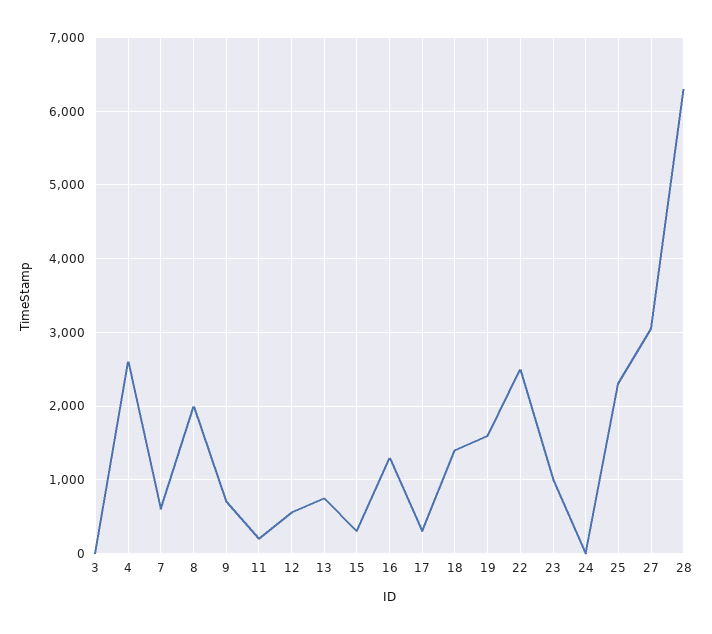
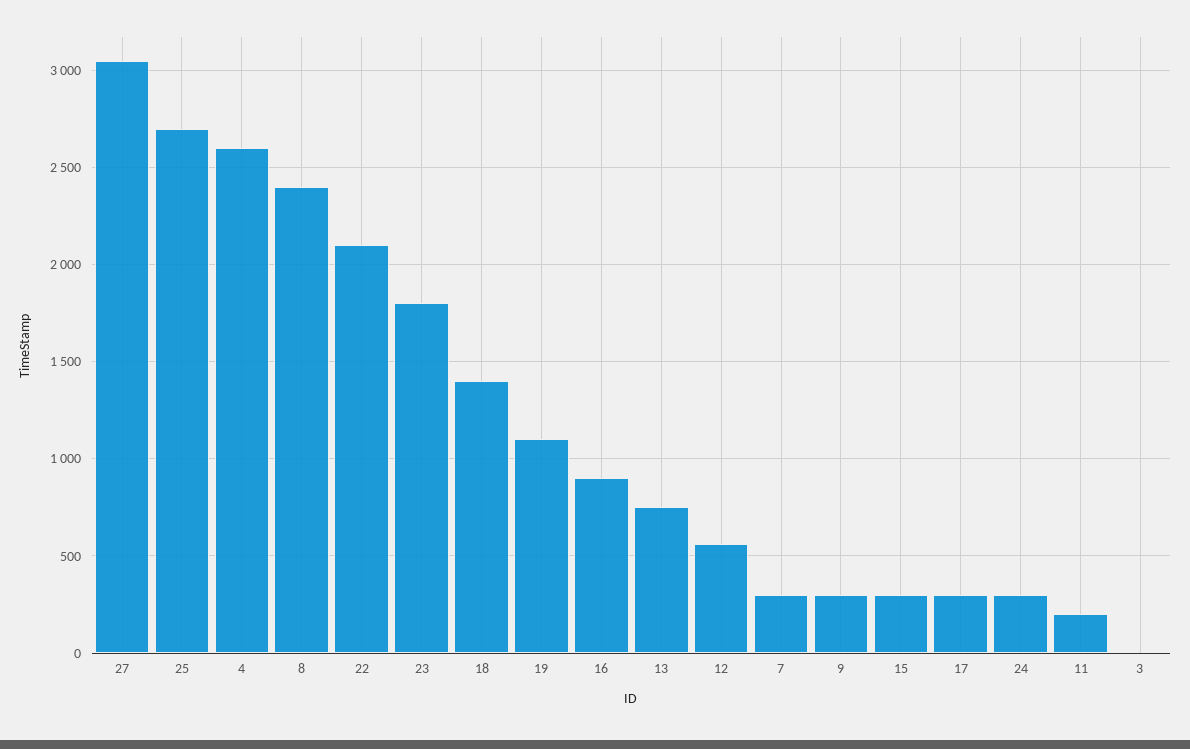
  {
    "3": 0,
    "4": 2600,
-   "7": 600,
+   "7": 300,
-   "8": 2000,
+   "8": 2400,
-   "9": 700,
+   "9": 300,
    "11": 200,
    "12": 550,
    "13": 750,
    "15": 300,
-   "16": 1300,
+   "16": 900,
    "17": 300,
    "18": 1400,
-   "19": 1600,
+   "19": 1100,
-   "22": 2500,
+   "22": 2100,
-   "23": 1000,
+   "23": 1800,
-   "24": 0,
+   "24": 300,
-   "25": 2300,
+   "25": 2700,
-   "27": 3050,
+   "27": 3050
-   "28": 6300
  }

